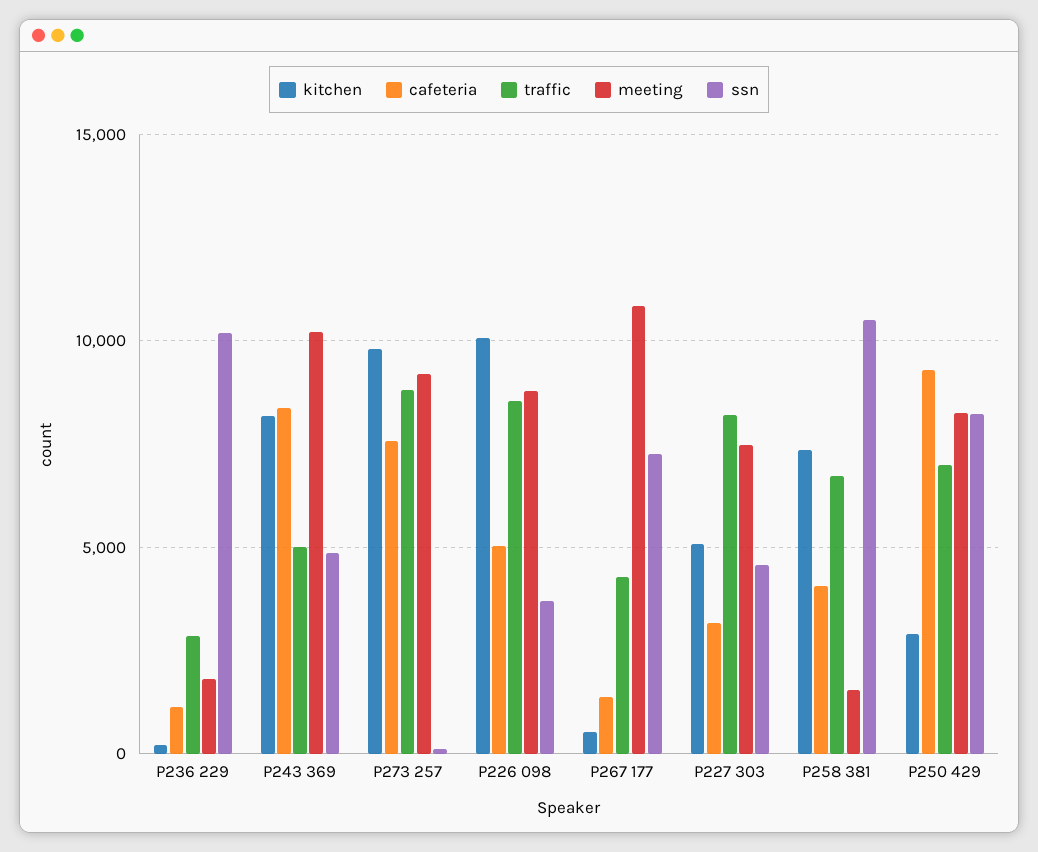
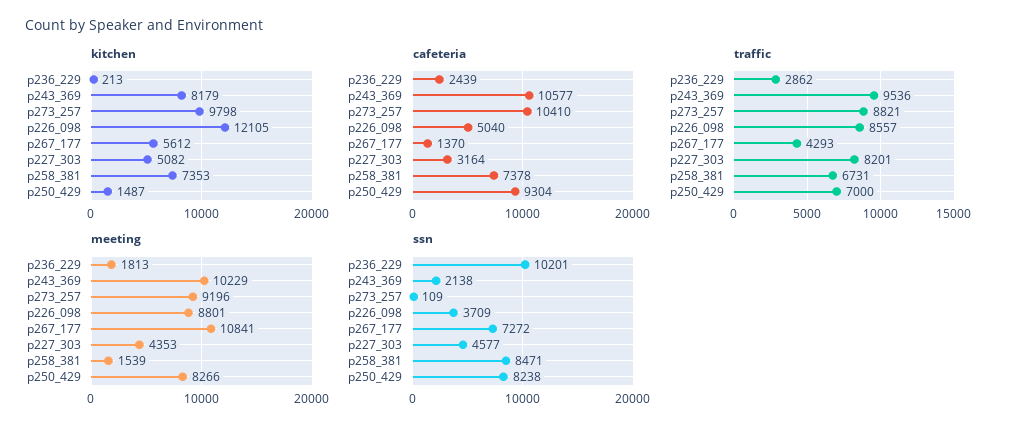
  {
    "kitchen": {
      "P236 229": 213,
      "P243 369": 8179,
      "P273 257": 9798,
-     "P226 098": 10000,
+     "P226 098": 12105,
-     "P267 177": 500,
+     "P267 177": 5612,
      "P227 303": 5082,
      "P258 381": 7353,
-     "P250 429": 3000
+     "P250 429": 1487
    },
    "cafeteria": {
-     "P236 229": 1000,
+     "P236 229": 2439,
-     "P243 369": 8500,
+     "P243 369": 10577,
-     "P273 257": 7500,
+     "P273 257": 10410,
      "P226 098": 5040,
      "P267 177": 1370,
      "P227 303": 3164,
-     "P258 381": 4000,
+     "P258 381": 7378,
      "P250 429": 9304
    },
    "traffic": {
      "P236 229": 2862,
-     "P243 369": 5000,
+     "P243 369": 9536,
      "P273 257": 8821,
      "P226 098": 8557,
      "P267 177": 4293,
      "P227 303": 8201,
      "P258 381": 6731,
      "P250 429": 7000
    },
    "meeting": {
      "P236 229": 1813,
      "P243 369": 10229,
      "P273 257": 9196,
      "P226 098": 8801,
      "P267 177": 10841,
-     "P227 303": 7500,
+     "P227 303": 4353,
      "P258 381": 1539,
      "P250 429": 8266
    },
    "ssn": {
      "P236 229": 10201,
-     "P243 369": 5000,
+     "P243 369": 2138,
      "P273 257": 109,
      "P226 098": 3709,
      "P267 177": 7272,
      "P227 303": 4577,
-     "P258 381": 10500,
+     "P258 381": 8471,
      "P250 429": 8238
    }
  }

